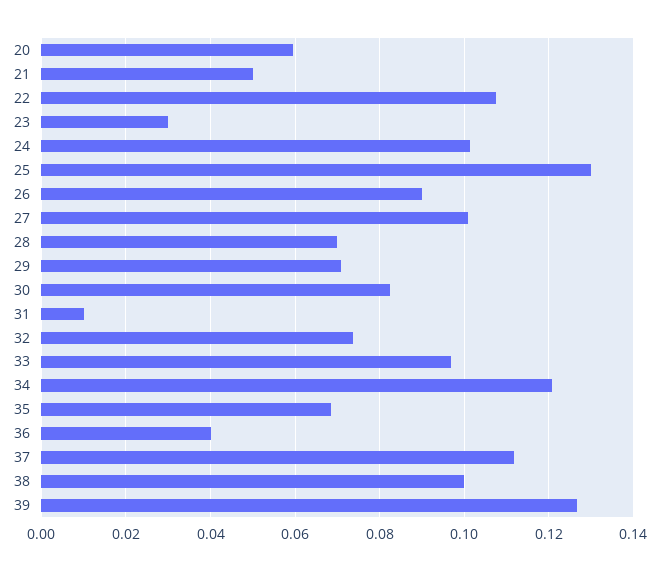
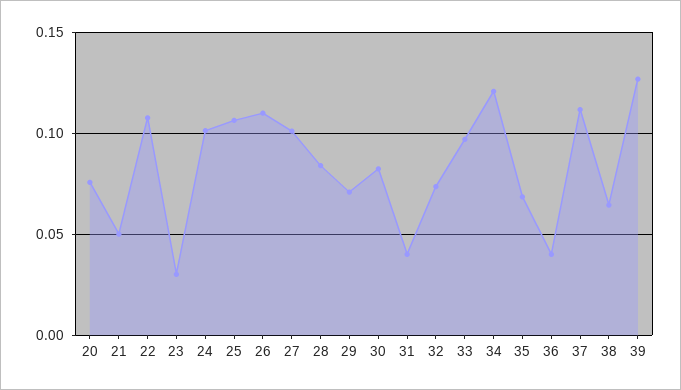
  {
-   "20": 0.06,
+   "20": 0.075,
    "21": 0.05,
    "22": 0.108,
    "23": 0.03,
    "24": 0.102,
-   "25": 0.13,
+   "25": 0.105,
-   "26": 0.09,
+   "26": 0.11,
    "27": 0.102,
-   "28": 0.07,
+   "28": 0.085,
    "29": 0.07,
    "30": 0.082,
-   "31": 0.01,
+   "31": 0.04,
    "32": 0.074,
    "33": 0.098,
    "34": 0.12,
    "35": 0.068,
    "36": 0.04,
    "37": 0.112,
-   "38": 0.1,
+   "38": 0.065,
    "39": 0.126
  }

